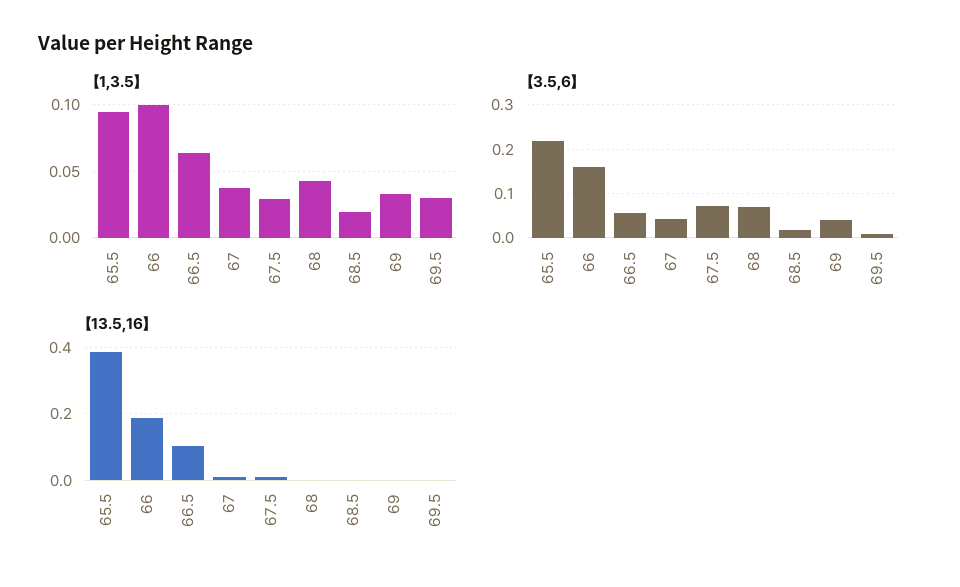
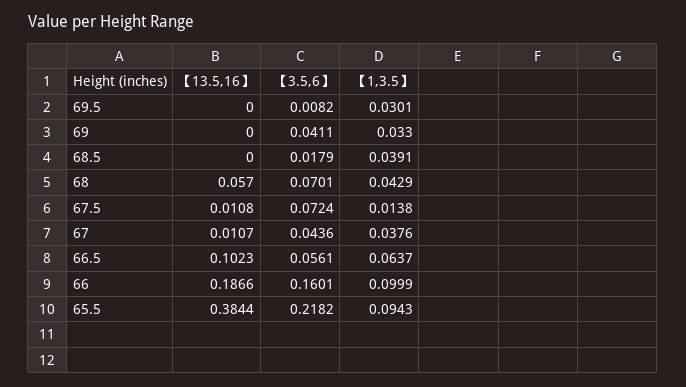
  {
    "【1,3.5】": {
      "65.5": 0.0943,
      "66": 0.0999,
      "66.5": 0.0637,
      "67": 0.0376,
-     "67.5": 0.03,
+     "67.5": 0.0138,
      "68": 0.0429,
-     "68.5": 0.02,
+     "68.5": 0.0391,
      "69": 0.033,
      "69.5": 0.0301
    },
    "【3.5,6】": {
      "65.5": 0.2182,
      "66": 0.1601,
      "66.5": 0.0561,
      "67": 0.0436,
      "67.5": 0.0724,
      "68": 0.0701,
      "68.5": 0.0179,
      "69": 0.0411,
      "69.5": 0.0082
    },
    "【13.5,16】": {
      "65.5": 0.3844,
      "66": 0.1866,
      "66.5": 0.1023,
      "67": 0.0107,
      "67.5": 0.0108,
-     "68": 0,
+     "68": 0.057,
      "68.5": 0,
      "69": 0,
      "69.5": 0
    }
  }

